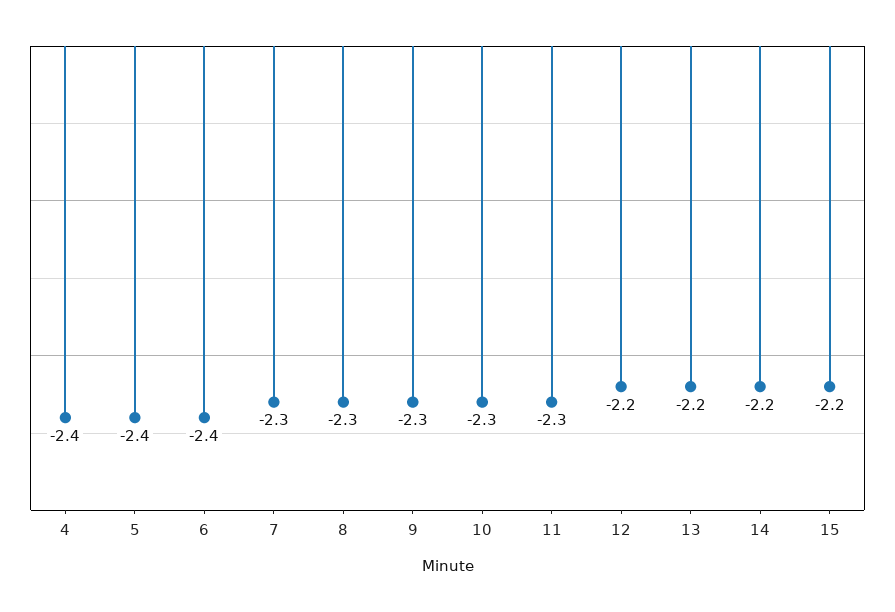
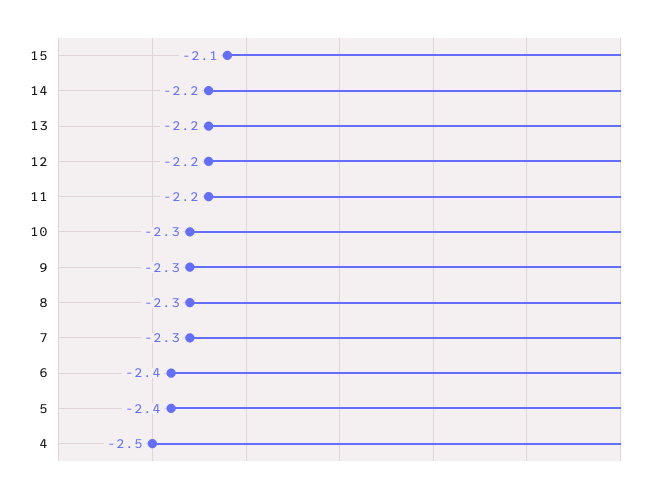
  {
-   "4": -2.4,
+   "4": -2.5,
    "5": -2.4,
    "6": -2.4,
    "7": -2.3,
    "8": -2.3,
    "9": -2.3,
    "10": -2.3,
-   "11": -2.3,
+   "11": -2.2,
    "12": -2.2,
    "13": -2.2,
    "14": -2.2,
-   "15": -2.2
+   "15": -2.1
  }

